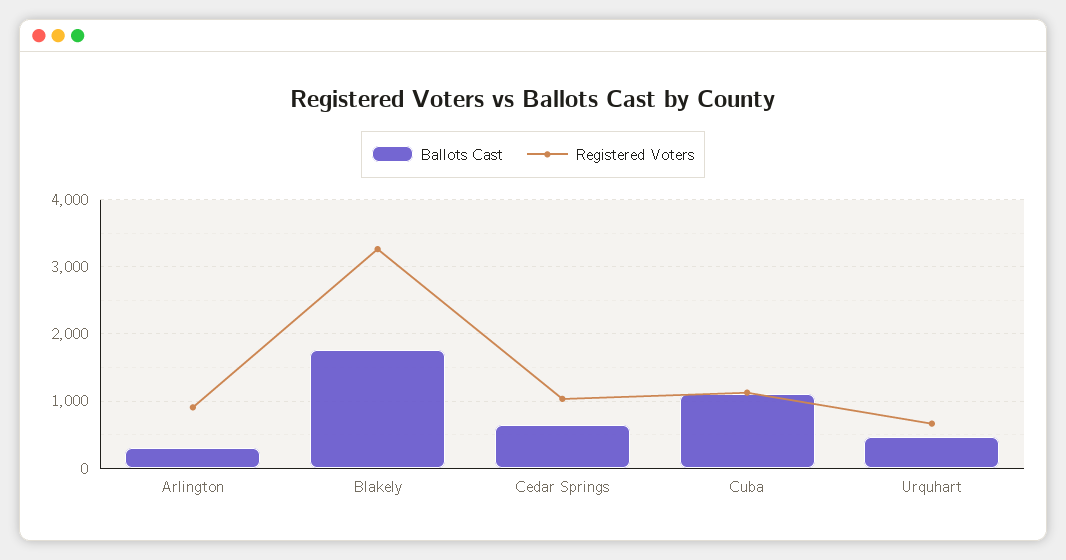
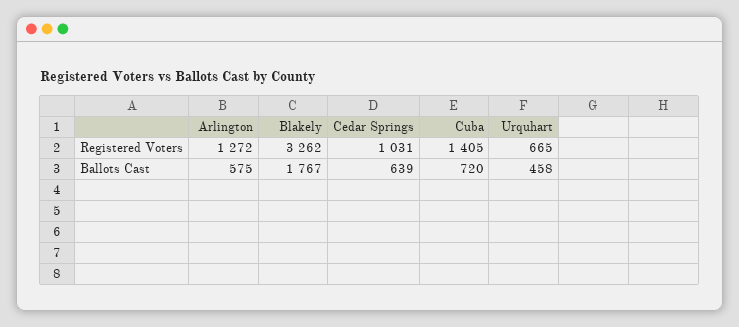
  {
    "Ballots Cast": {
-     "Arlington": 300,
+     "Arlington": 575,
      "Blakely": 1767,
      "Cedar Springs": 639,
-     "Cuba": 1100,
+     "Cuba": 720,
      "Urquhart": 458
    },
    "Registered Voters": {
-     "Arlington": 900,
+     "Arlington": 1272,
      "Blakely": 3262,
      "Cedar Springs": 1031,
-     "Cuba": 1100,
+     "Cuba": 1405,
      "Urquhart": 665
    }
  }

